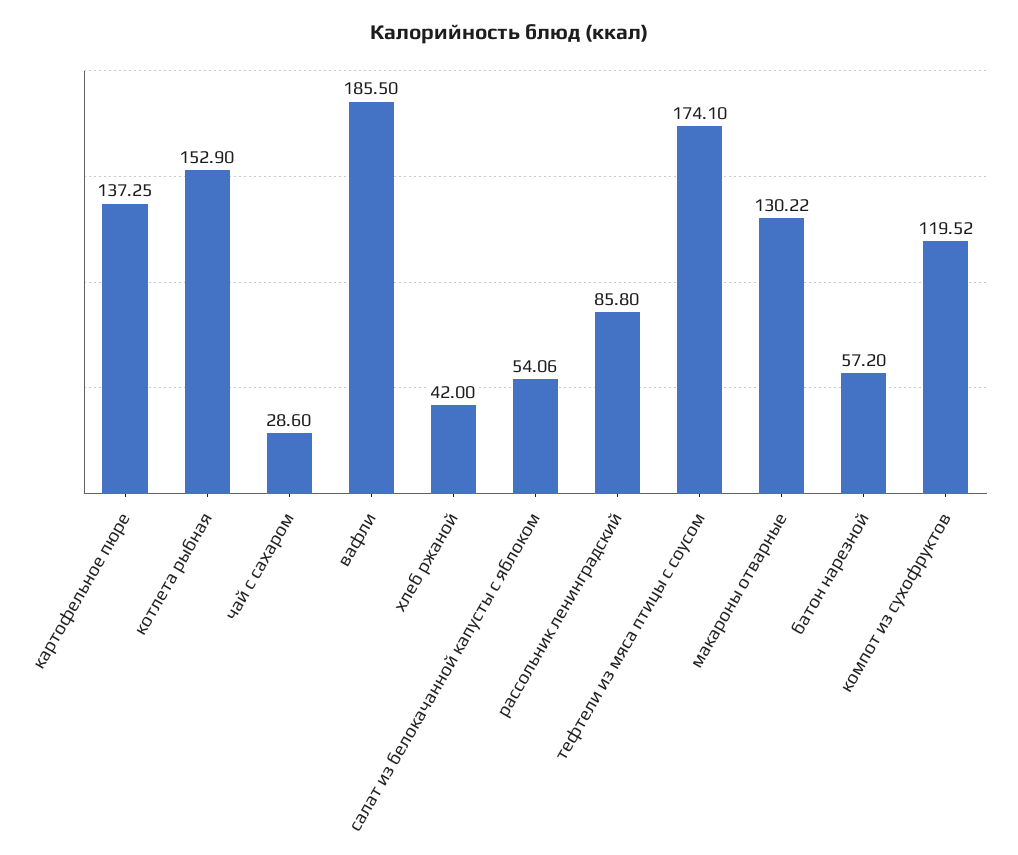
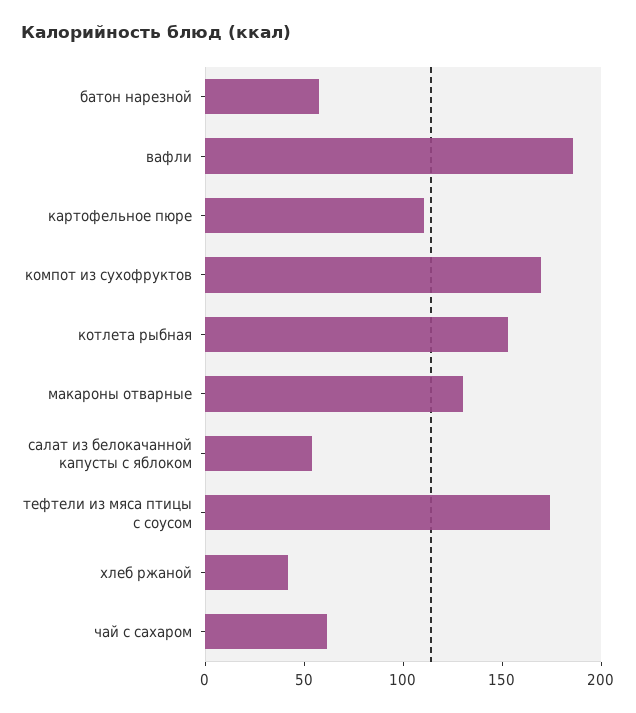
  {
-   "картофельное пюре": 137.25,
+   "картофельное пюре": 110,
    "котлета рыбная": 152.9,
-   "чай с сахаром": 28.6,
+   "чай с сахаром": 60,
    "вафли": 185.5,
    "хлеб ржаной": 42,
    "салат из белокачанной капусты с яблоком": 54.06,
-   "рассольник ленинградский": 85.8,
    "тефтели из мяса птицы с соусом": 174.1,
    "макароны отварные": 130.22,
    "батон нарезной": 57.2,
-   "компот из сухофруктов": 119.52
+   "компот из сухофруктов": 170
  }

